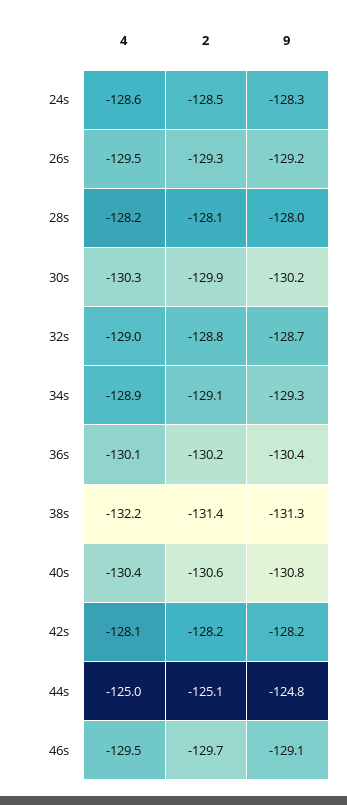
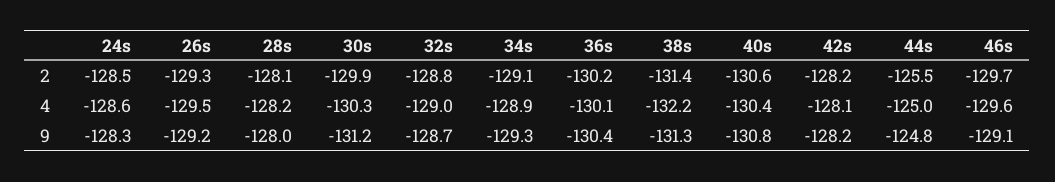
  {
    "4": {
      "24s": -128.6,
      "26s": -129.5,
      "28s": -128.2,
      "30s": -130.3,
      "32s": -129,
      "34s": -128.9,
      "36s": -130.1,
      "38s": -132.2,
      "40s": -130.4,
      "42s": -128.1,
      "44s": -125,
-     "46s": -129.5
+     "46s": -129.6
    },
    "2": {
      "24s": -128.5,
      "26s": -129.3,
      "28s": -128.1,
      "30s": -129.9,
      "32s": -128.8,
      "34s": -129.1,
      "36s": -130.2,
      "38s": -131.4,
      "40s": -130.6,
      "42s": -128.2,
-     "44s": -125.1,
+     "44s": -125.5,
      "46s": -129.7
    },
    "9": {
      "24s": -128.3,
      "26s": -129.2,
      "28s": -128,
-     "30s": -130.2,
+     "30s": -131.2,
      "32s": -128.7,
      "34s": -129.3,
      "36s": -130.4,
      "38s": -131.3,
      "40s": -130.8,
      "42s": -128.2,
      "44s": -124.8,
      "46s": -129.1
    }
  }

